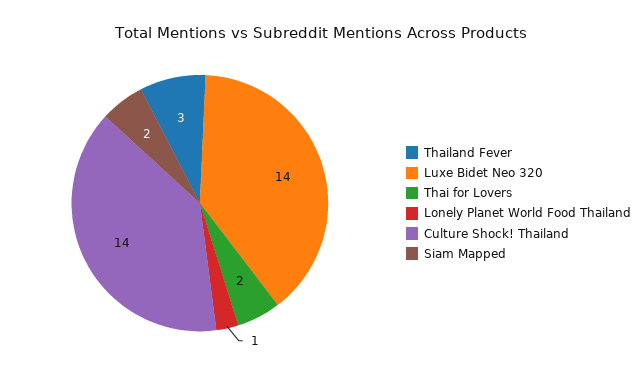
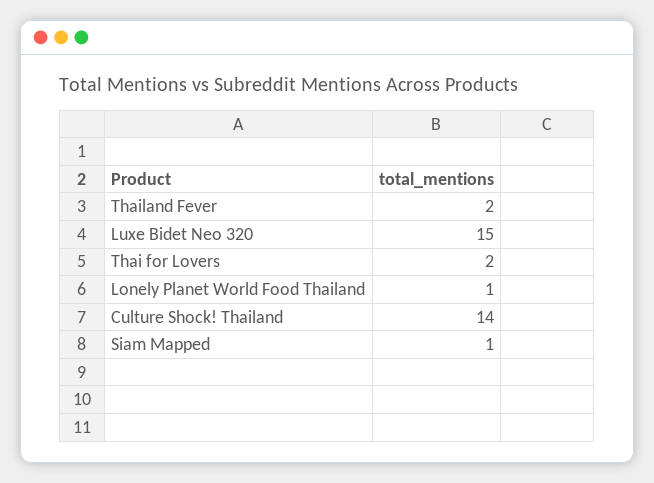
  {
-   "Thailand Fever": 3,
+   "Thailand Fever": 2,
-   "Luxe Bidet Neo 320": 14,
+   "Luxe Bidet Neo 320": 15,
    "Thai for Lovers": 2,
    "Lonely Planet World Food Thailand": 1,
    "Culture Shock! Thailand": 14,
-   "Siam Mapped": 2
+   "Siam Mapped": 1
  }

